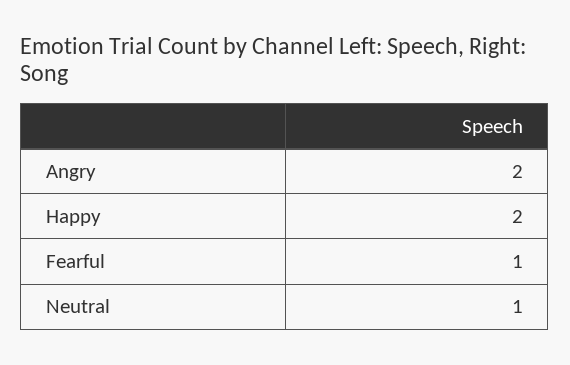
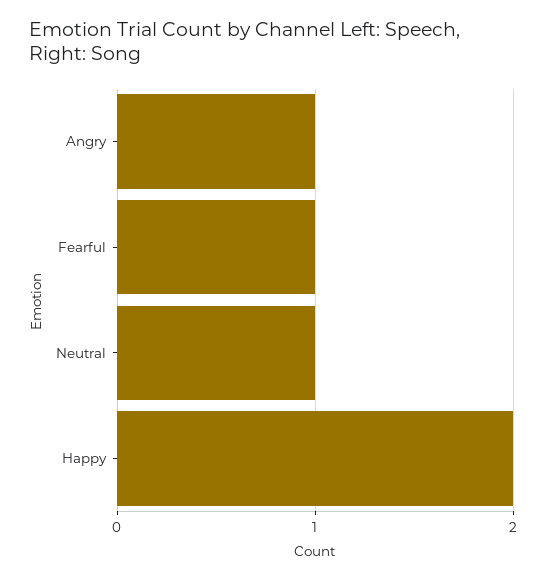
  {
-   "Angry": 2,
+   "Angry": 1,
    "Happy": 2,
    "Fearful": 1,
    "Neutral": 1
  }

